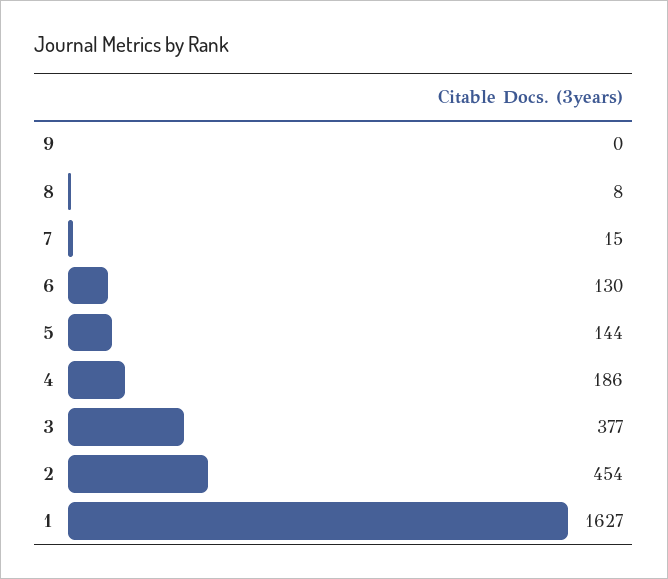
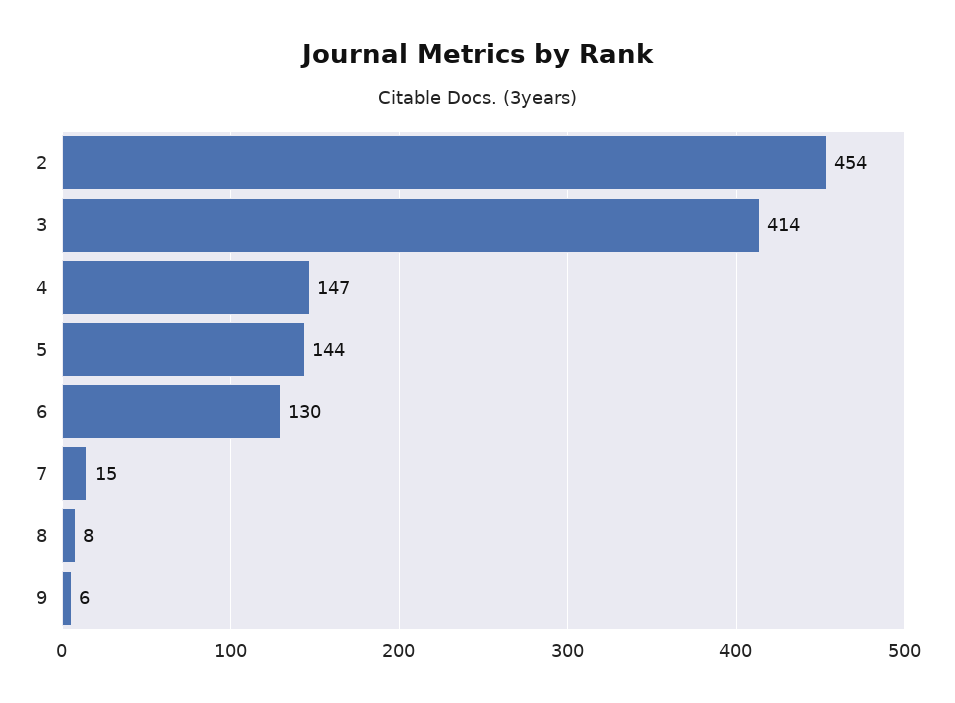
  {
-   "9": 0,
+   "9": 6,
    "8": 8,
    "7": 15,
    "6": 130,
    "5": 144,
-   "4": 186,
+   "4": 147,
-   "3": 377,
+   "3": 414,
-   "2": 454,
+   "2": 454
-   "1": 1627
  }

